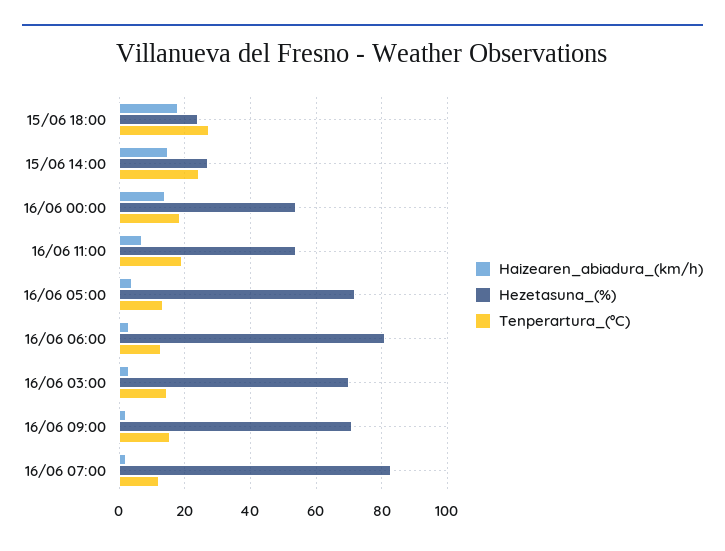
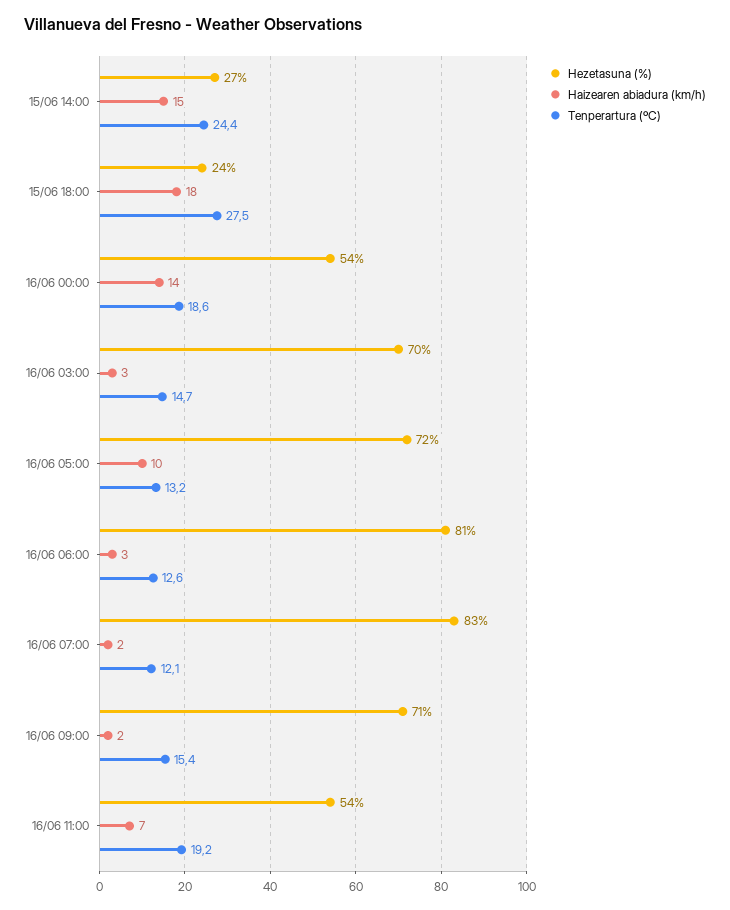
  {
    "Haizearen_abiadura_(km/h)": {
      "15/06 18:00": 18,
      "15/06 14:00": 15,
      "16/06 00:00": 14,
      "16/06 11:00": 7,
-     "16/06 05:00": 4,
+     "16/06 05:00": 10,
      "16/06 06:00": 3,
      "16/06 03:00": 3,
      "16/06 09:00": 2,
      "16/06 07:00": 2
    },
    "Hezetasuna_(%)": {
      "15/06 18:00": 24,
      "15/06 14:00": 27,
      "16/06 00:00": 54,
      "16/06 11:00": 54,
      "16/06 05:00": 72,
      "16/06 06:00": 81,
      "16/06 03:00": 70,
      "16/06 09:00": 71,
      "16/06 07:00": 83
    },
    "Tenperartura_(ºC)": {
      "15/06 18:00": 27.5,
      "15/06 14:00": 24.4,
      "16/06 00:00": 18.6,
      "16/06 11:00": 19.2,
      "16/06 05:00": 13.2,
      "16/06 06:00": 12.6,
      "16/06 03:00": 14.7,
      "16/06 09:00": 15.4,
      "16/06 07:00": 12.1
    }
  }

